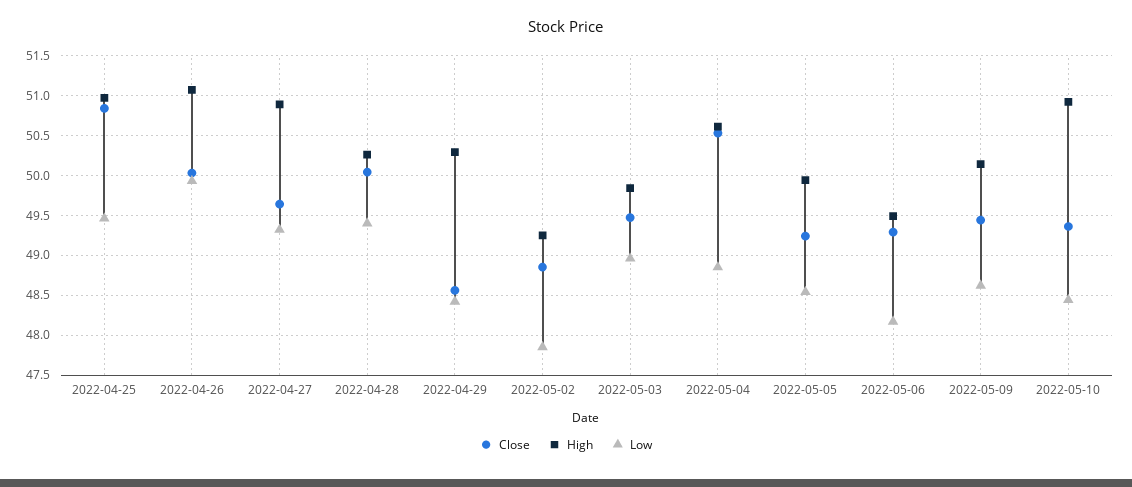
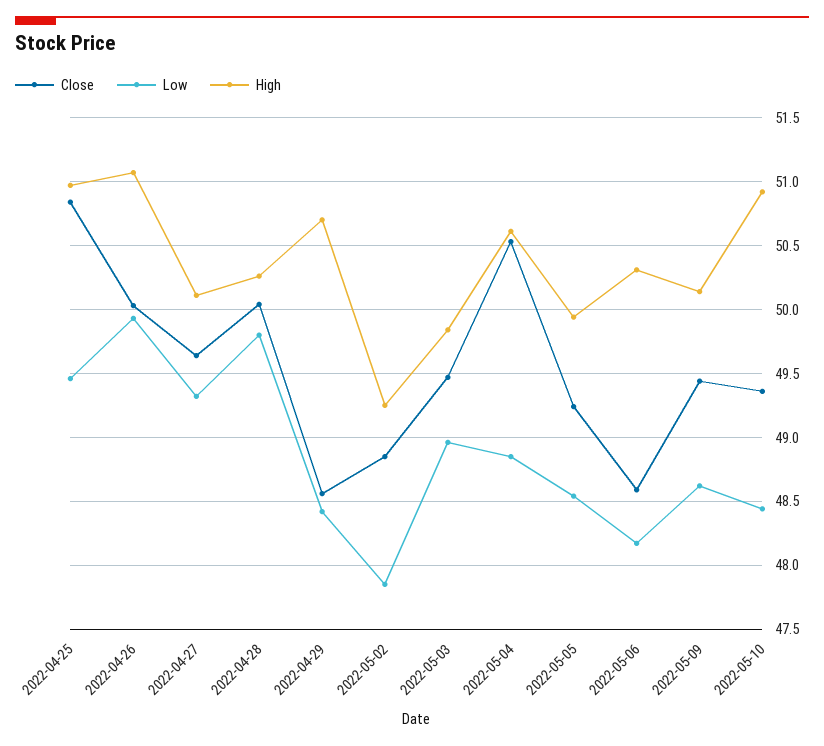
  {
    "Close": {
      "2022-04-25": 50.85,
      "2022-04-26": 50.05,
      "2022-04-27": 49.65,
      "2022-04-28": 50.05,
      "2022-04-29": 48.55,
      "2022-05-02": 48.85,
      "2022-05-03": 49.45,
      "2022-05-04": 50.55,
      "2022-05-05": 49.25,
-     "2022-05-06": 49.3,
+     "2022-05-06": 48.6,
      "2022-05-09": 49.45,
      "2022-05-10": 49.35
    },
    "High": {
      "2022-04-25": 50.95,
      "2022-04-26": 51.05,
-     "2022-04-27": 50.9,
+     "2022-04-27": 50.1,
      "2022-04-28": 50.25,
-     "2022-04-29": 50.3,
+     "2022-04-29": 50.7,
      "2022-05-02": 49.25,
      "2022-05-03": 49.85,
      "2022-05-04": 50.6,
      "2022-05-05": 49.95,
-     "2022-05-06": 49.5,
+     "2022-05-06": 50.3,
      "2022-05-09": 50.15,
      "2022-05-10": 50.9
    },
    "Low": {
      "2022-04-25": 49.45,
      "2022-04-26": 49.95,
      "2022-04-27": 49.3,
-     "2022-04-28": 49.4,
+     "2022-04-28": 49.8,
      "2022-04-29": 48.4,
      "2022-05-02": 47.85,
      "2022-05-03": 48.95,
      "2022-05-04": 48.85,
      "2022-05-05": 48.55,
      "2022-05-06": 48.15,
      "2022-05-09": 48.6,
      "2022-05-10": 48.45
    }
  }

